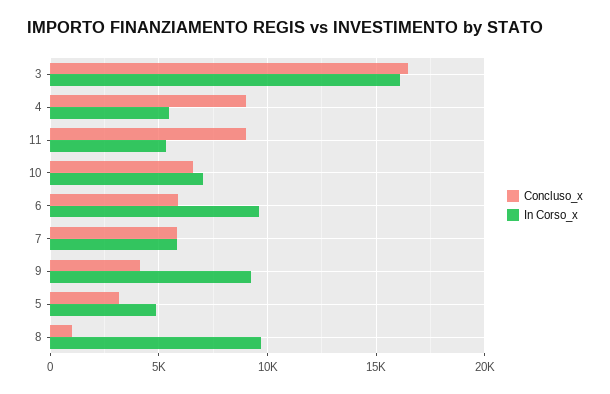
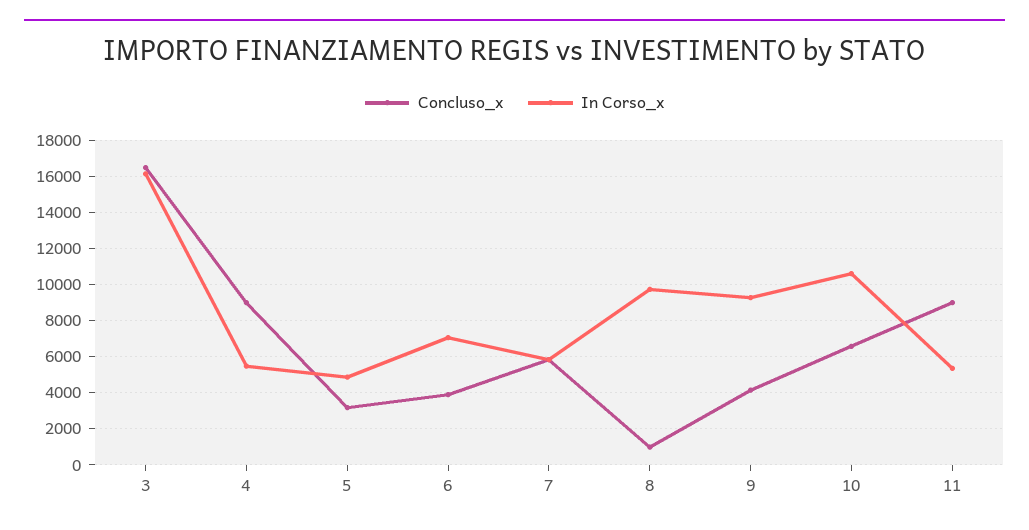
  {
    "Concluso_x": {
      "3": 16500,
      "4": 9000,
      "11": 9000,
      "10": 6500,
-     "6": 6000,
+     "6": 4000,
      "7": 6000,
      "9": 4000,
      "5": 3000,
      "8": 1000
    },
    "In Corso_x": {
      "3": 16000,
      "4": 5500,
      "11": 5500,
-     "10": 7000,
+     "10": 10500,
-     "6": 9500,
+     "6": 7000,
      "7": 6000,
      "9": 9500,
      "5": 5000,
      "8": 9500
    }
  }

